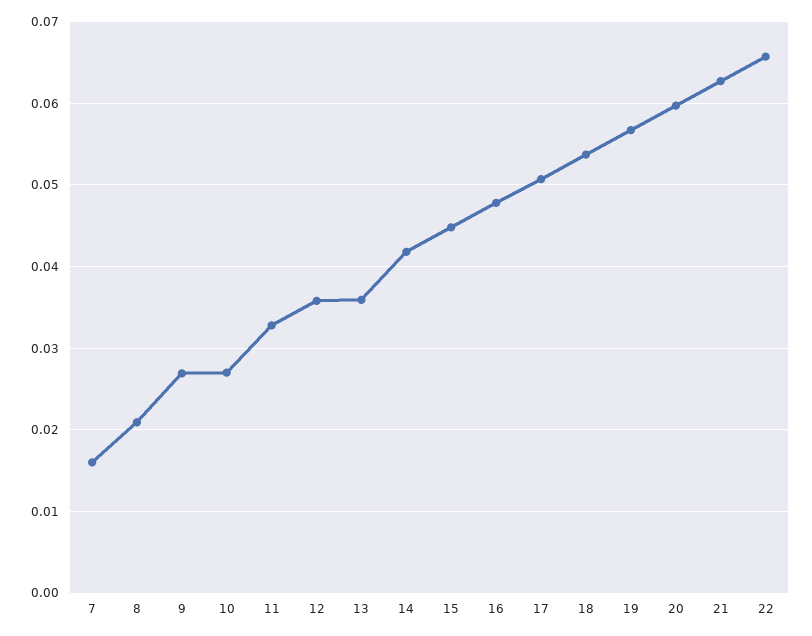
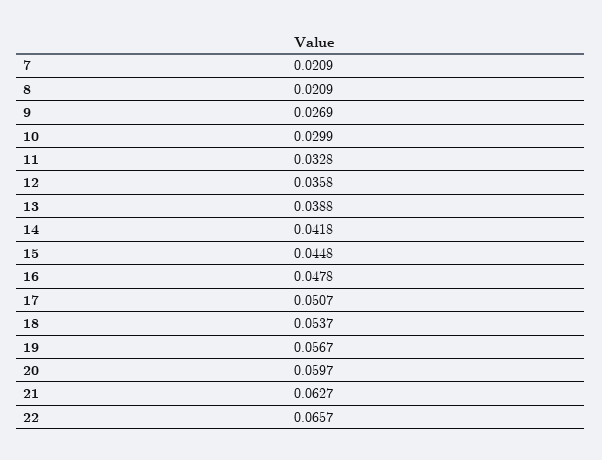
  {
-   "7": 0.016,
+   "7": 0.0209,
    "8": 0.0209,
    "9": 0.0269,
-   "10": 0.027,
+   "10": 0.0299,
    "11": 0.0328,
    "12": 0.0358,
-   "13": 0.036,
+   "13": 0.0388,
    "14": 0.0418,
    "15": 0.0448,
    "16": 0.0478,
    "17": 0.0507,
    "18": 0.0537,
    "19": 0.0567,
    "20": 0.0597,
    "21": 0.0627,
    "22": 0.0657
  }

